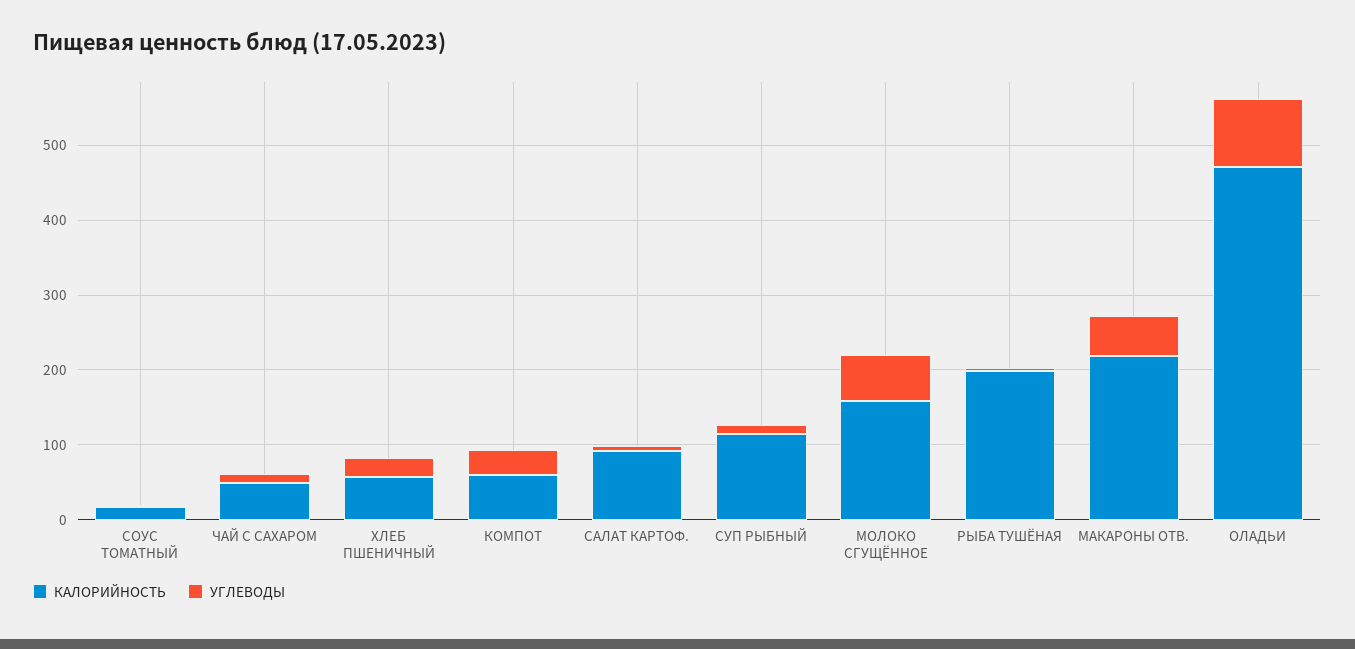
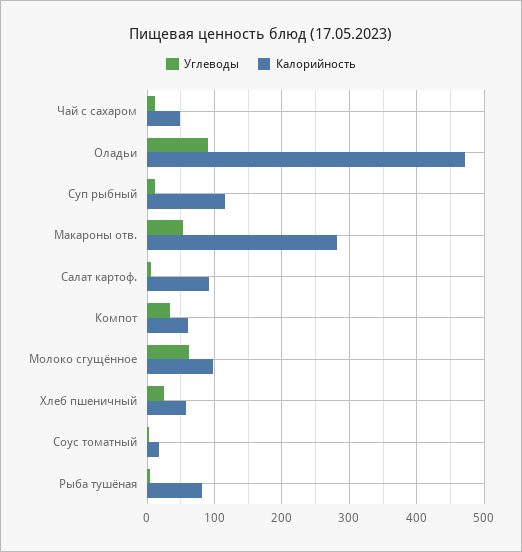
  {
    "КАЛОРИЙНОСТЬ": {
      "СОУС ТОМАТНЫЙ": 20,
      "ЧАЙ С САХАРОМ": 50,
      "ХЛЕБ ПШЕНИЧНЫЙ": 60,
      "КОМПОТ": 60,
      "САЛАТ КАРТОФ.": 90,
      "СУП РЫБНЫЙ": 110,
-     "МОЛОКО СГУЩЁННОЕ": 160,
+     "МОЛОКО СГУЩЁННОЕ": 100,
-     "РЫБА ТУШЁНАЯ": 200,
+     "РЫБА ТУШЁНАЯ": 80,
-     "МАКАРОНЫ ОТВ.": 220,
+     "МАКАРОНЫ ОТВ.": 280,
      "ОЛАДЬИ": 470
    },
    "УГЛЕВОДЫ": {
      "СОУС ТОМАТНЫЙ": 0,
      "ЧАЙ С САХАРОМ": 10,
      "ХЛЕБ ПШЕНИЧНЫЙ": 30,
      "КОМПОТ": 30,
      "САЛАТ КАРТОФ.": 10,
      "СУП РЫБНЫЙ": 10,
      "МОЛОКО СГУЩЁННОЕ": 60,
      "РЫБА ТУШЁНАЯ": 0,
      "МАКАРОНЫ ОТВ.": 50,
      "ОЛАДЬИ": 90
    }
  }

